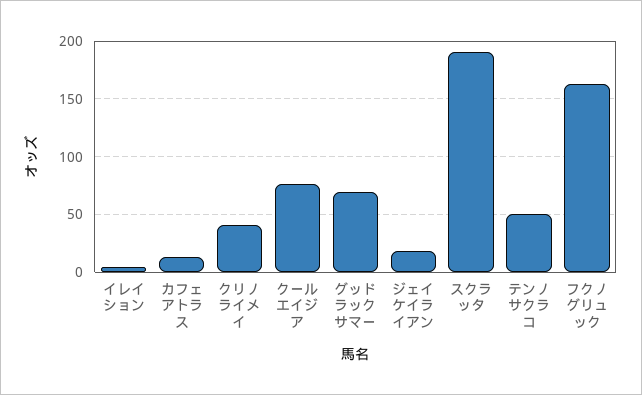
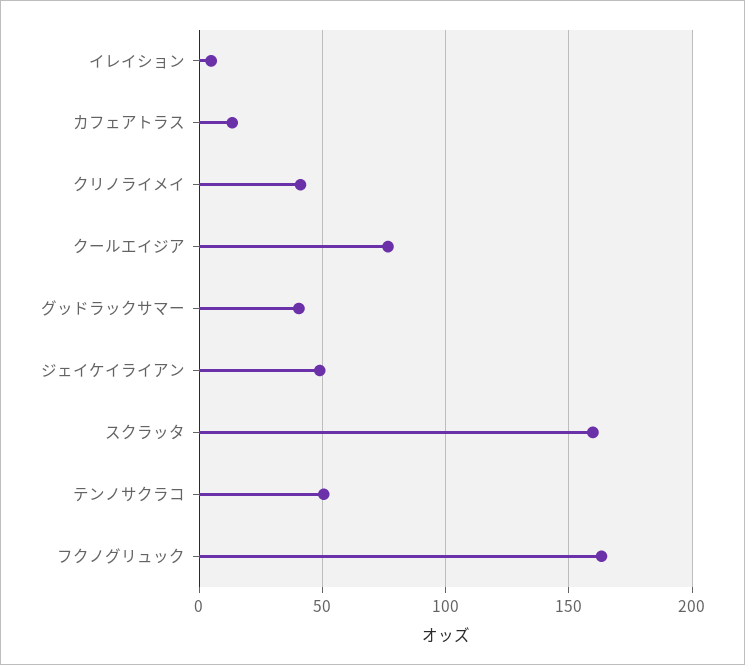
  {
    "イレイション": 5,
    "カフェアトラス": 15,
    "クリノライメイ": 40,
    "クールエイジア": 75,
-   "グッドラックサマー": 70,
+   "グッドラックサマー": 40,
-   "ジェイケイライアン": 20,
+   "ジェイケイライアン": 50,
-   "スクラッタ": 190,
+   "スクラッタ": 160,
    "テンノサクラコ": 50,
    "フクノグリュック": 165
  }

